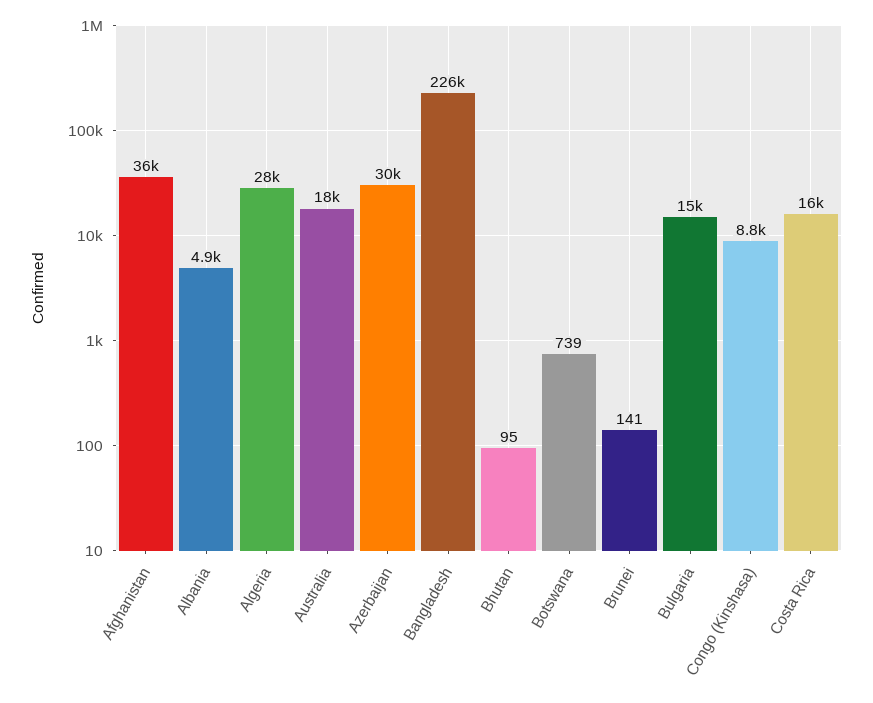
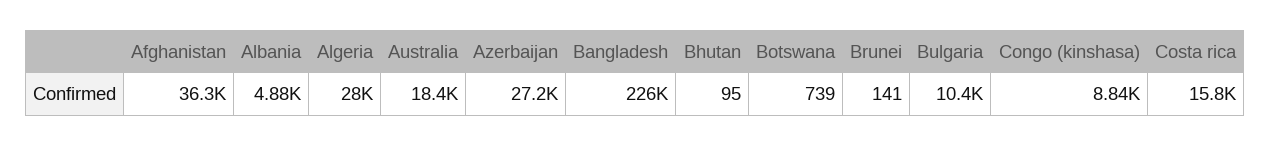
  {
    "Afghanistan": 36300,
    "Albania": 4880,
    "Algeria": 28000,
    "Australia": 18400,
-   "Azerbaijan": 30000,
+   "Azerbaijan": 27200,
    "Bangladesh": 226000,
    "Bhutan": 95,
    "Botswana": 739,
    "Brunei": 141,
-   "Bulgaria": 15000,
+   "Bulgaria": 10400,
    "Congo (Kinshasa)": 8840,
    "Costa Rica": 15800
  }

